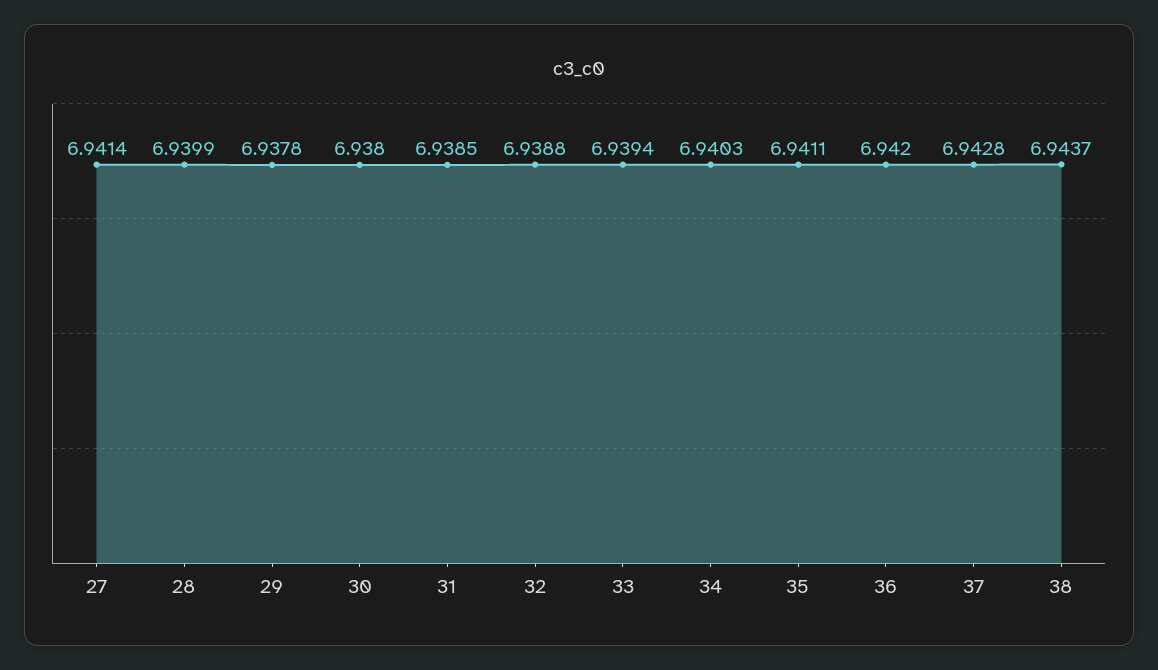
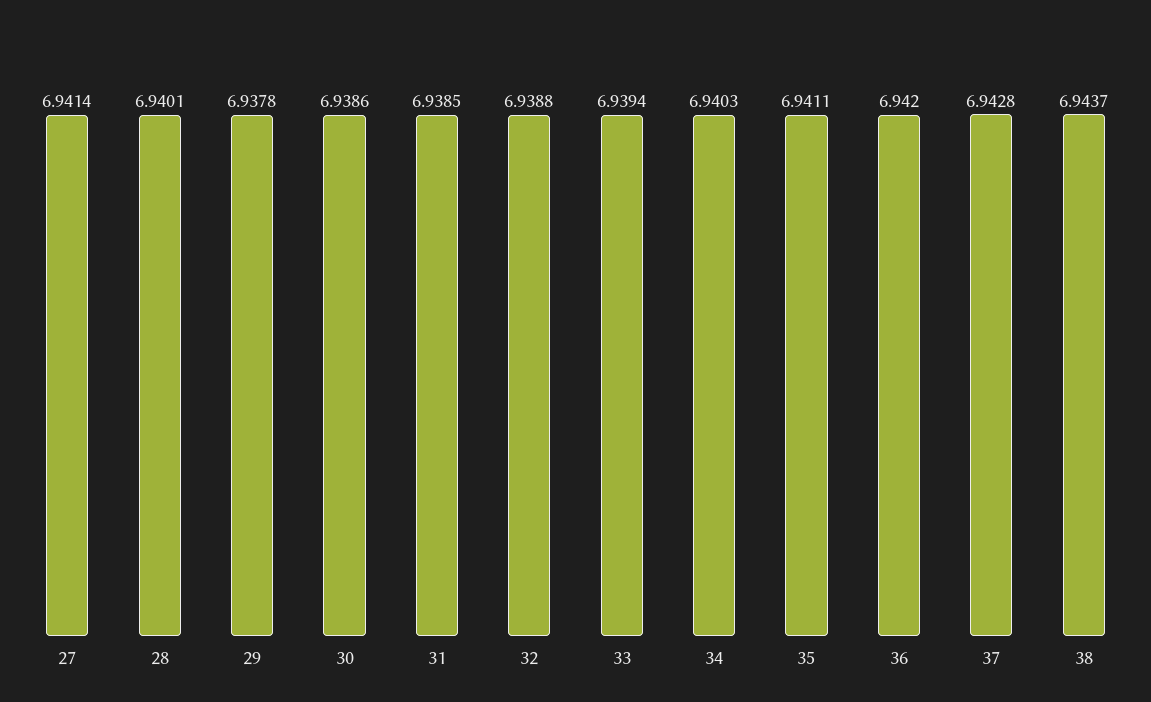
  {
    "27": 6.9414,
-   "28": 6.9399,
+   "28": 6.9401,
    "29": 6.9378,
-   "30": 6.938,
+   "30": 6.9386,
    "31": 6.9385,
    "32": 6.9388,
    "33": 6.9394,
    "34": 6.9403,
    "35": 6.9411,
    "36": 6.942,
    "37": 6.9428,
    "38": 6.9437
  }

